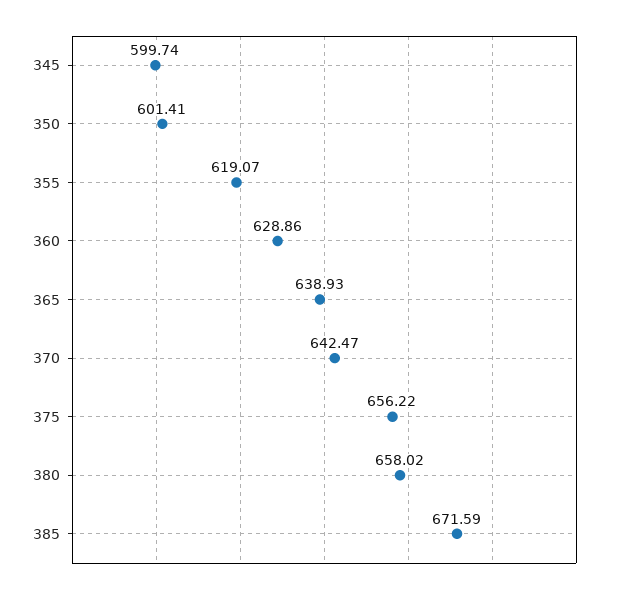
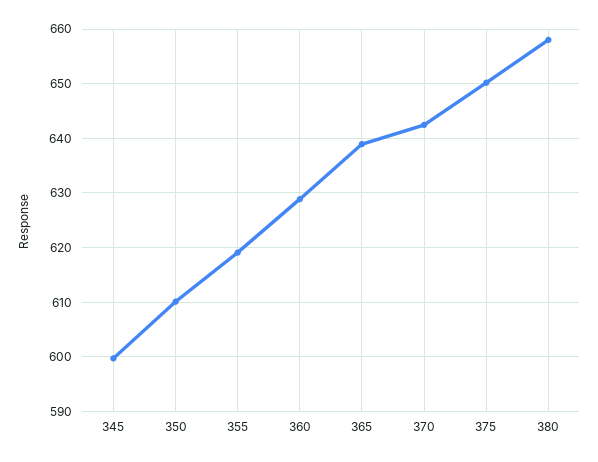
  {
    "345": 599.74,
-   "350": 601.41,
+   "350": 610,
    "355": 619.07,
    "360": 628.86,
    "365": 638.93,
    "370": 642.47,
-   "375": 656.22,
+   "375": 650,
-   "380": 658.02,
+   "380": 658.02
-   "385": 671.59
  }

